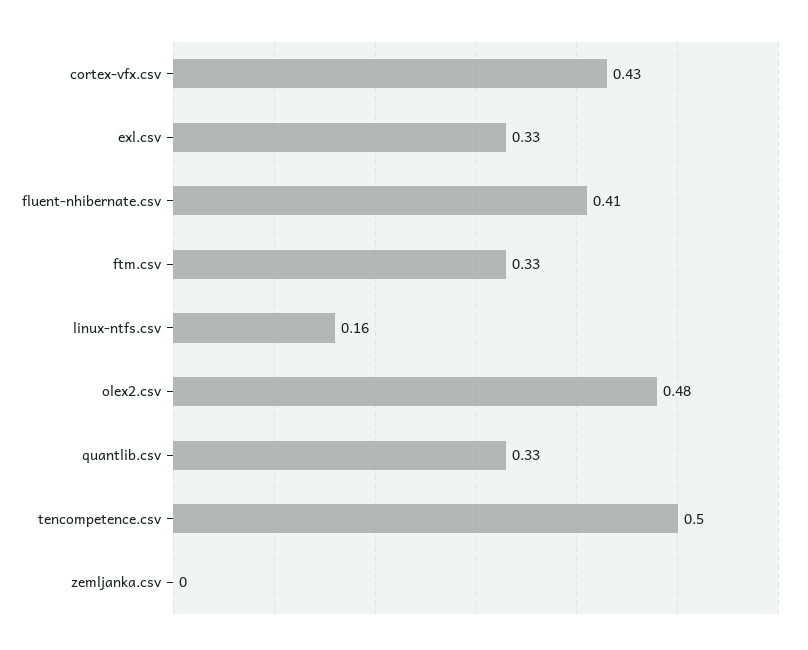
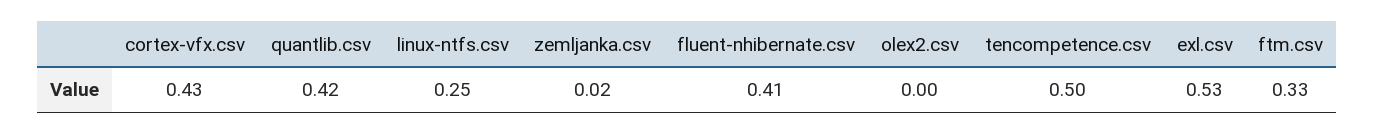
  {
    "cortex-vfx.csv": 0.43,
-   "exl.csv": 0.33,
+   "exl.csv": 0.53,
    "fluent-nhibernate.csv": 0.41,
    "ftm.csv": 0.33,
-   "linux-ntfs.csv": 0.16,
+   "linux-ntfs.csv": 0.25,
-   "olex2.csv": 0.48,
+   "olex2.csv": 0,
-   "quantlib.csv": 0.33,
+   "quantlib.csv": 0.42,
    "tencompetence.csv": 0.5,
-   "zemljanka.csv": 0
+   "zemljanka.csv": 0.02
  }

